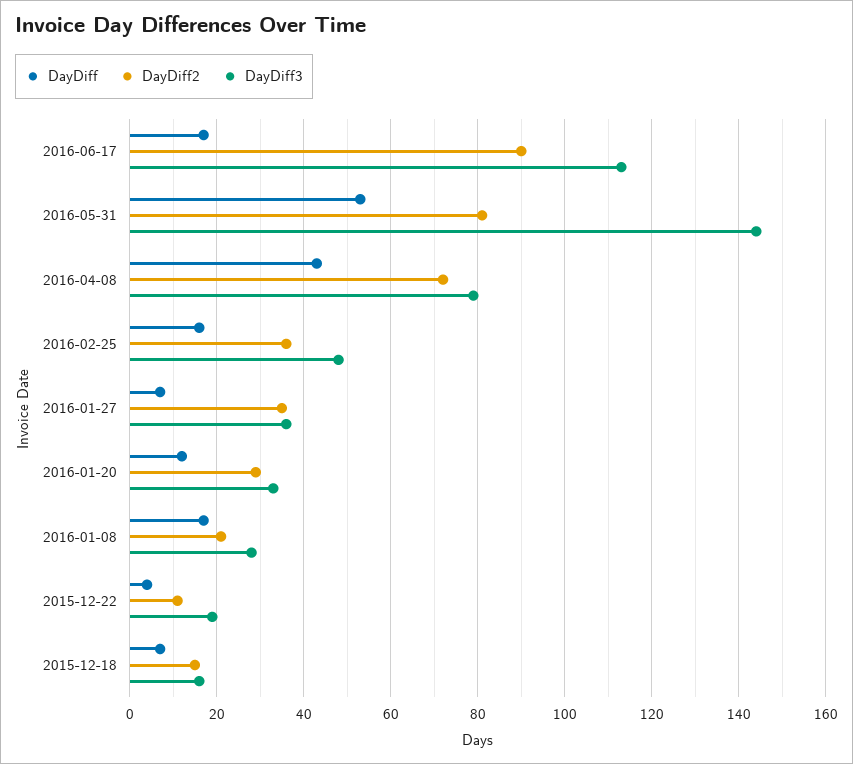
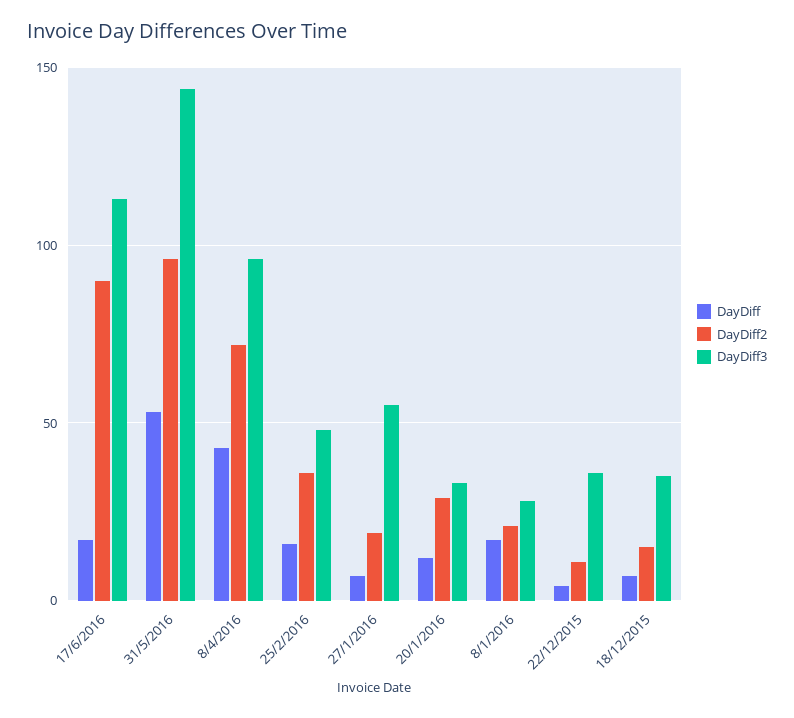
  {
    "DayDiff": {
      "2016-06-17": 15,
      "2016-05-31": 55,
      "2016-04-08": 45,
      "2016-02-25": 15,
      "2016-01-27": 5,
      "2016-01-20": 10,
      "2016-01-08": 15,
      "2015-12-22": 5,
      "2015-12-18": 5
    },
    "DayDiff2": {
      "2016-06-17": 90,
-     "2016-05-31": 80,
+     "2016-05-31": 95,
      "2016-04-08": 70,
      "2016-02-25": 35,
-     "2016-01-27": 35,
+     "2016-01-27": 20,
      "2016-01-20": 30,
      "2016-01-08": 20,
      "2015-12-22": 10,
      "2015-12-18": 15
    },
    "DayDiff3": {
      "2016-06-17": 115,
      "2016-05-31": 145,
-     "2016-04-08": 80,
+     "2016-04-08": 95,
      "2016-02-25": 50,
-     "2016-01-27": 35,
+     "2016-01-27": 55,
      "2016-01-20": 35,
      "2016-01-08": 30,
-     "2015-12-22": 20,
+     "2015-12-22": 35,
-     "2015-12-18": 15
+     "2015-12-18": 35
    }
  }

